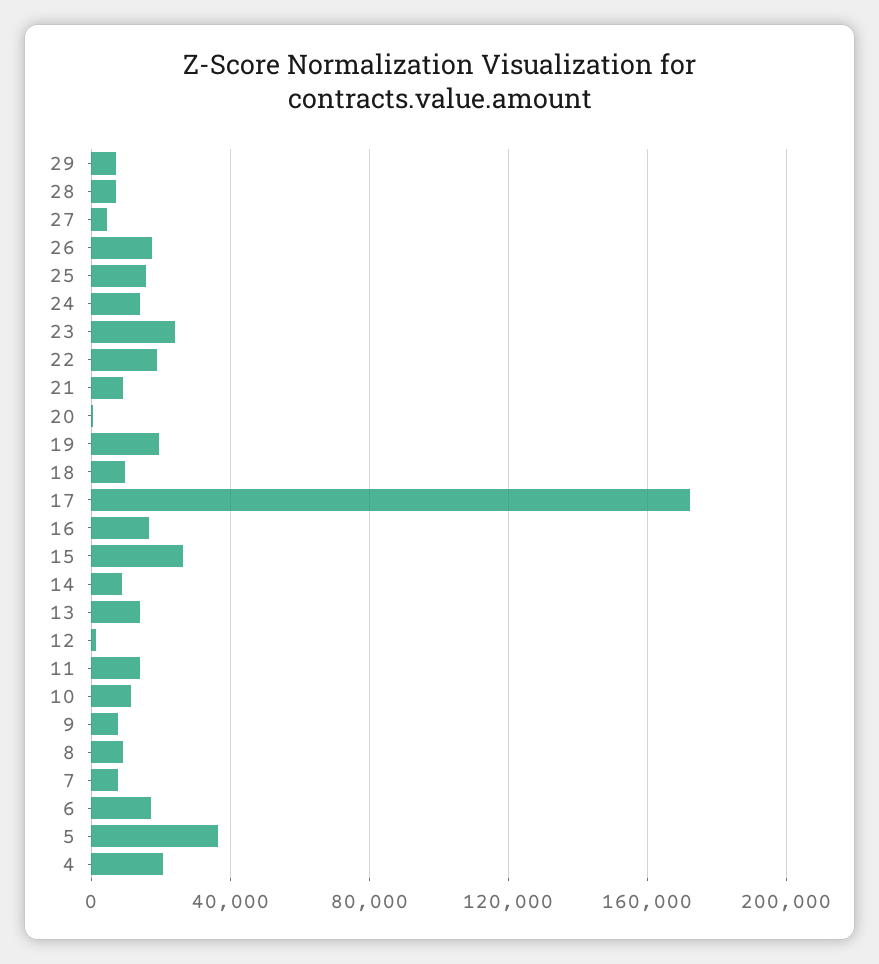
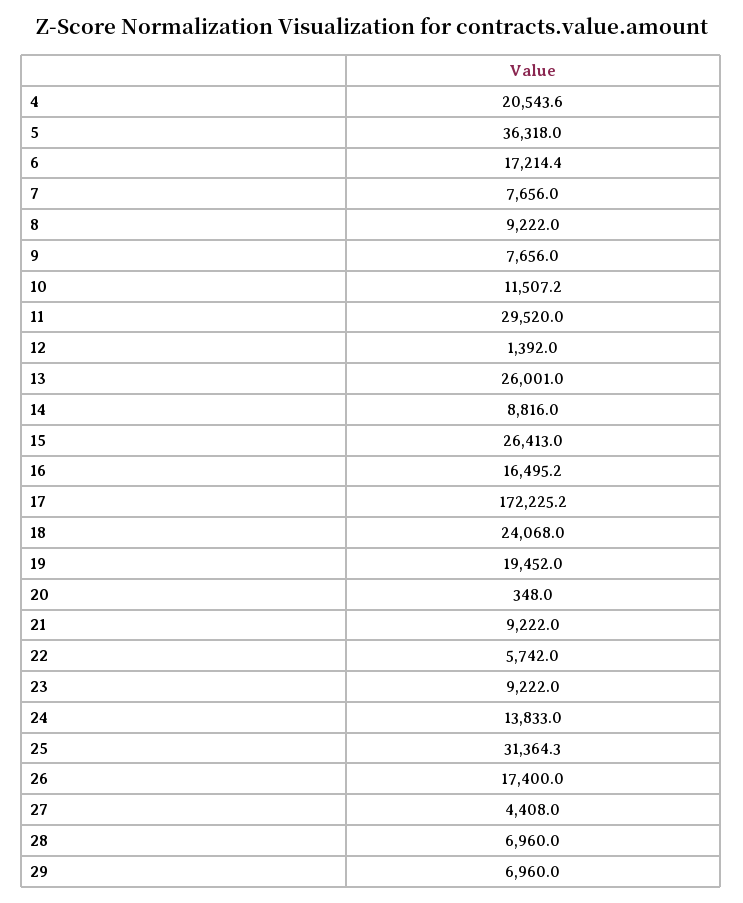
  {
    "29": 6960,
    "28": 6960,
    "27": 4408,
    "26": 17400,
-   "25": 15000,
+   "25": 31364.3,
    "24": 13833,
-   "23": 25000,
+   "23": 9222,
-   "22": 20000,
+   "22": 5742,
    "21": 9222,
    "20": 348,
    "19": 19452,
-   "18": 10000,
+   "18": 24068,
    "17": 172225.2,
    "16": 16495.2,
    "15": 26413,
    "14": 8816,
-   "13": 15000,
+   "13": 26001,
    "12": 1392,
-   "11": 15000,
+   "11": 29520,
    "10": 11507.2,
    "9": 7656,
    "8": 9222,
    "7": 7656,
    "6": 17214.4,
    "5": 36318,
    "4": 20543.6
  }

